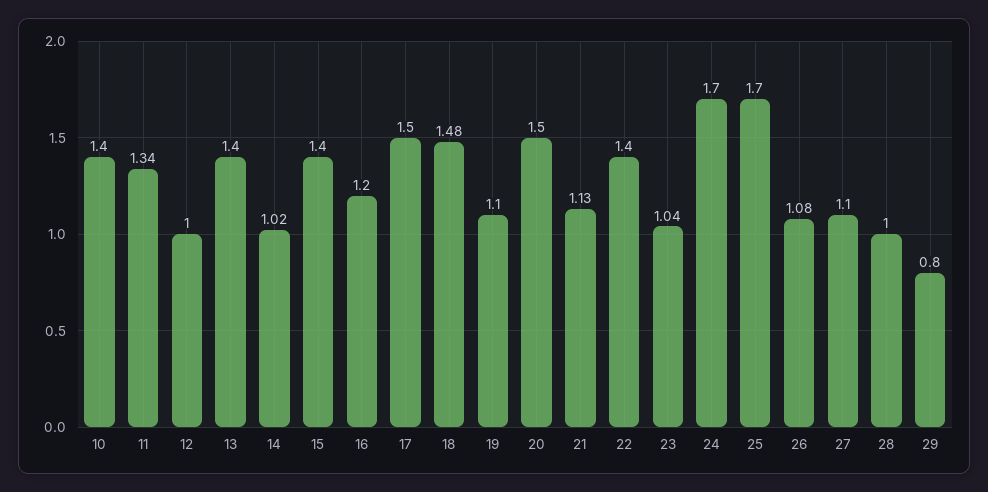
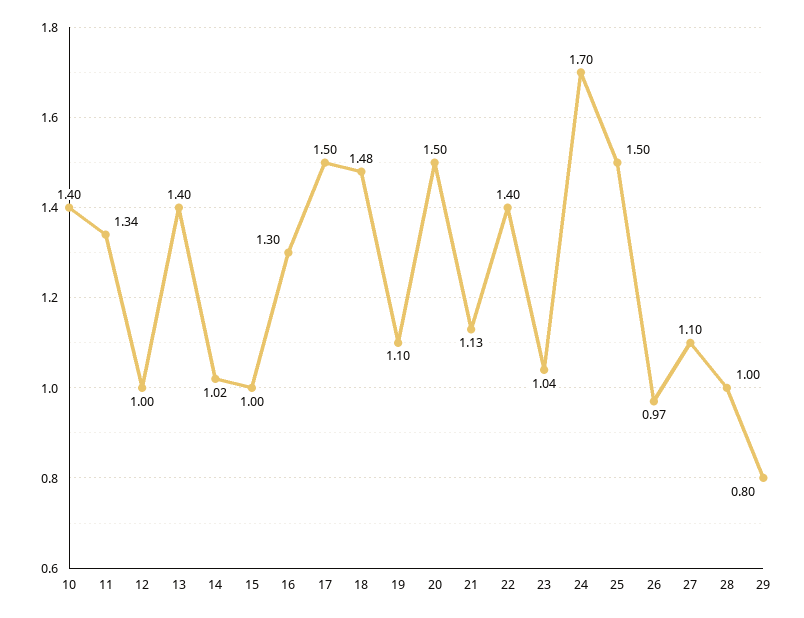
  {
    "10": 1.4,
    "11": 1.34,
    "12": 1,
    "13": 1.4,
    "14": 1.02,
-   "15": 1.4,
+   "15": 1,
-   "16": 1.2,
+   "16": 1.3,
    "17": 1.5,
    "18": 1.48,
    "19": 1.1,
    "20": 1.5,
    "21": 1.13,
    "22": 1.4,
    "23": 1.04,
    "24": 1.7,
-   "25": 1.7,
+   "25": 1.5,
-   "26": 1.08,
+   "26": 0.97,
    "27": 1.1,
    "28": 1,
    "29": 0.8
  }

